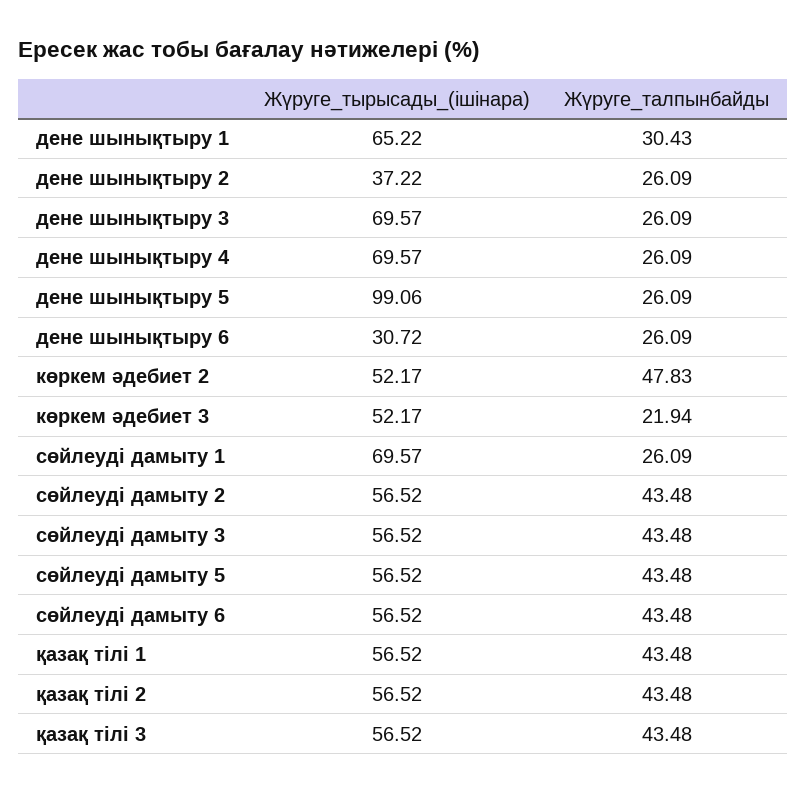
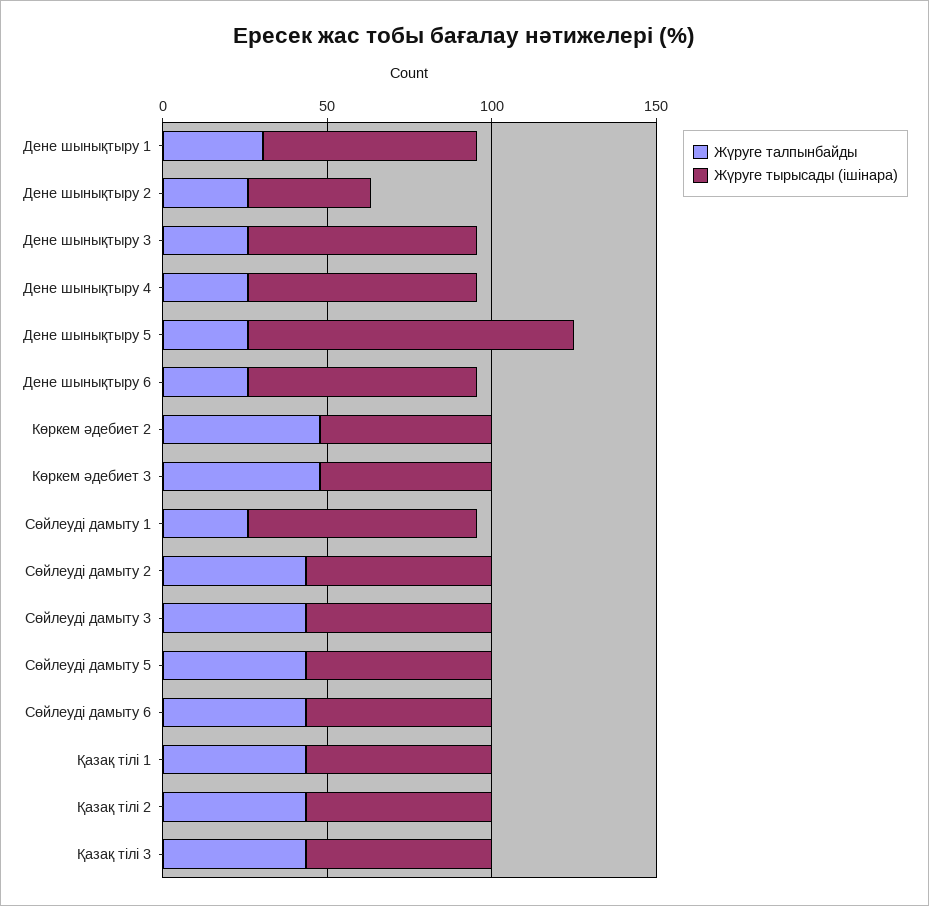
  {
    "Жүруге_тырысады_(ішінара)": {
      "дене шынықтыру 1": 65.22,
      "дене шынықтыру 2": 37.22,
      "дене шынықтыру 3": 69.57,
      "дене шынықтыру 4": 69.57,
      "дене шынықтыру 5": 99.06,
-     "дене шынықтыру 6": 30.72,
+     "дене шынықтыру 6": 70,
      "көркем әдебиет 2": 52.17,
      "көркем әдебиет 3": 52.17,
      "сөйлеуді дамыту 1": 69.57,
      "сөйлеуді дамыту 2": 56.52,
      "сөйлеуді дамыту 3": 56.52,
      "сөйлеуді дамыту 5": 56.52,
      "сөйлеуді дамыту 6": 56.52,
      "қазақ тілі 1": 56.52,
      "қазақ тілі 2": 56.52,
      "қазақ тілі 3": 56.52
    },
    "Жүруге_талпынбайды": {
      "дене шынықтыру 1": 30.43,
      "дене шынықтыру 2": 26.09,
      "дене шынықтыру 3": 26.09,
      "дене шынықтыру 4": 26.09,
      "дене шынықтыру 5": 26.09,
      "дене шынықтыру 6": 26.09,
      "көркем әдебиет 2": 47.83,
-     "көркем әдебиет 3": 21.94,
+     "көркем әдебиет 3": 50,
      "сөйлеуді дамыту 1": 26.09,
      "сөйлеуді дамыту 2": 43.48,
      "сөйлеуді дамыту 3": 43.48,
      "сөйлеуді дамыту 5": 43.48,
      "сөйлеуді дамыту 6": 43.48,
      "қазақ тілі 1": 43.48,
      "қазақ тілі 2": 43.48,
      "қазақ тілі 3": 43.48
    }
  }

